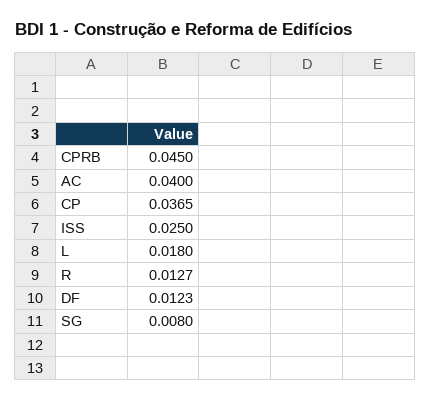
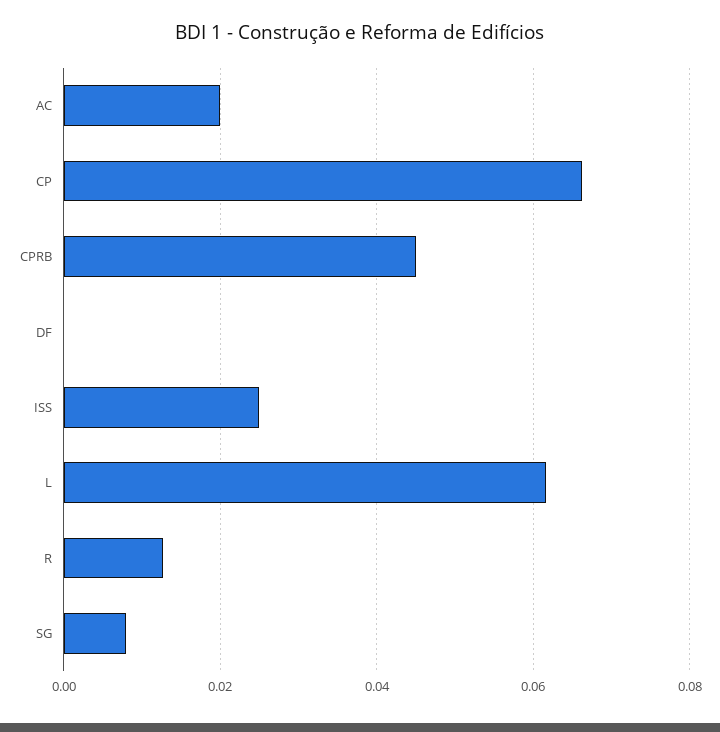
  {
    "CPRB": 0.045,
-   "AC": 0.04,
+   "AC": 0.02,
-   "CP": 0.0365,
+   "CP": 0.066,
    "ISS": 0.025,
-   "L": 0.018,
+   "L": 0.062,
    "R": 0.0127,
-   "DF": 0.0123,
+   "DF": 0,
    "SG": 0.008
  }

